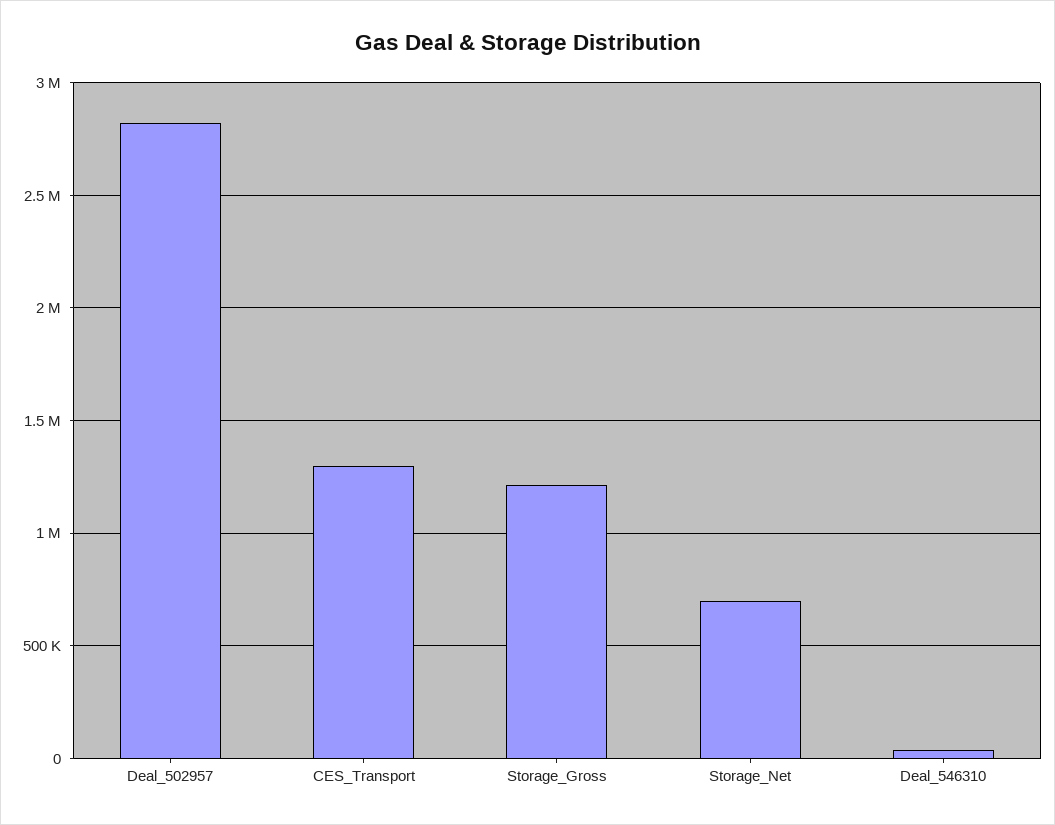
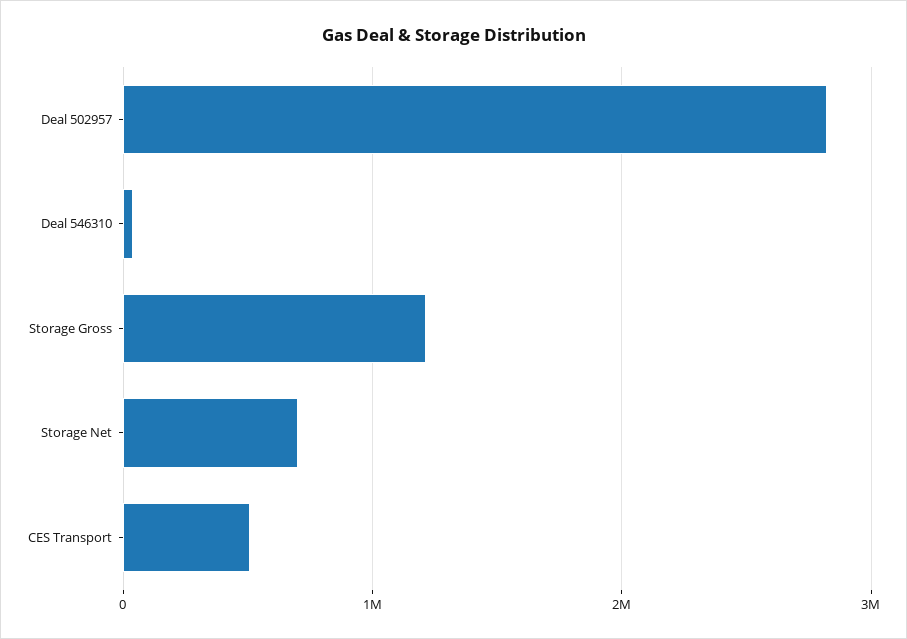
  {
    "Deal_502957": 2800000,
-   "CES_Transport": 1300000,
+   "CES_Transport": 500000,
    "Storage_Gross": 1200000,
    "Storage_Net": 700000,
    "Deal_546310": 50000
  }

